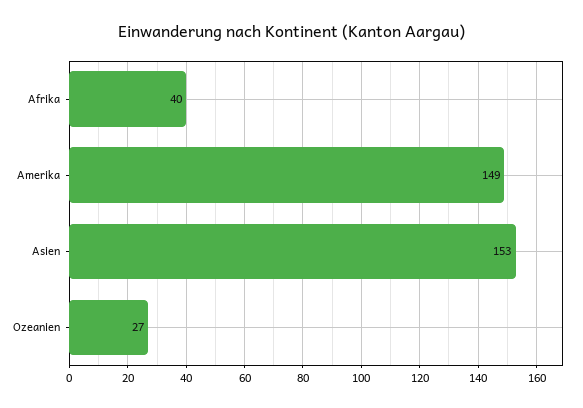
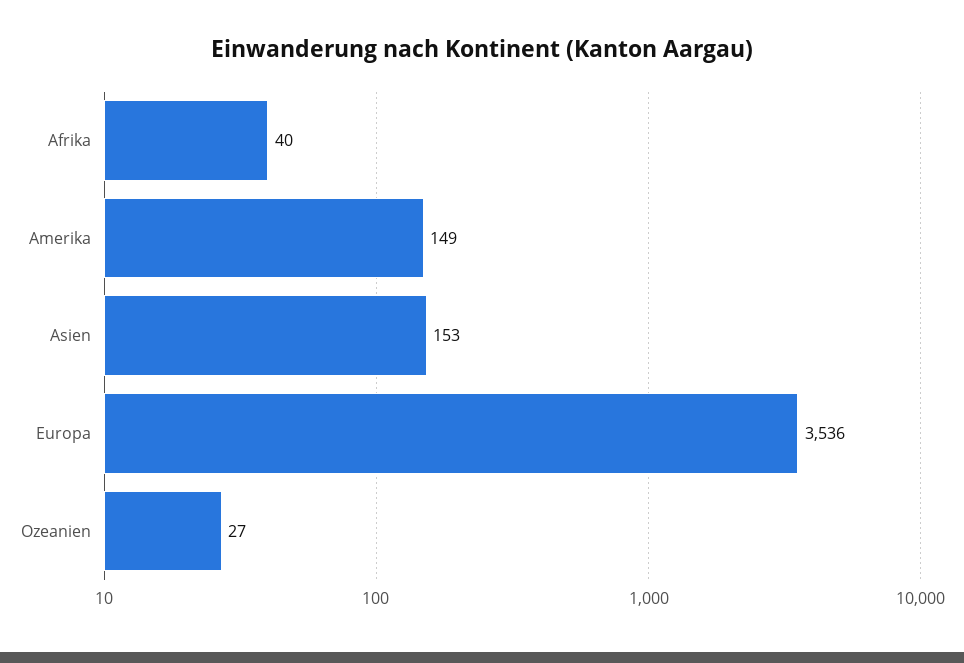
  {
    "Afrika": 40,
    "Amerika": 149,
    "Asien": 153,
-   "Ozeanien": 27
+   "Ozeanien": 27,
+   "Europa": 3536
  }

